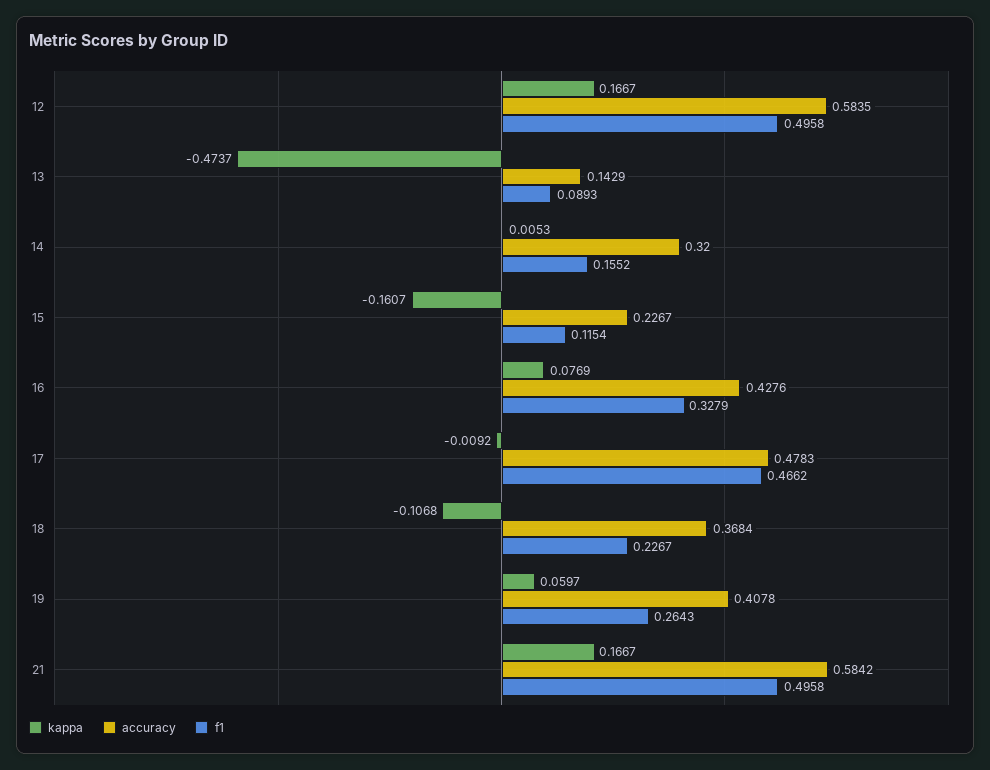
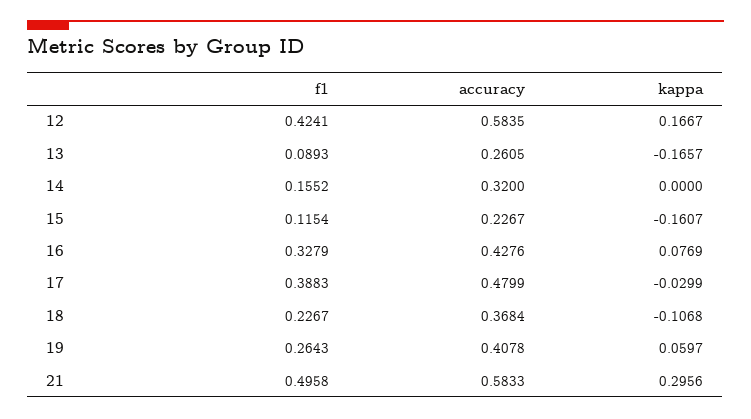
  {
    "kappa": {
      "12": 0.1667,
-     "13": -0.4737,
+     "13": -0.1657,
-     "14": 0.0053,
+     "14": 0,
      "15": -0.1607,
      "16": 0.0769,
-     "17": -0.0092,
+     "17": -0.0299,
      "18": -0.1068,
      "19": 0.0597,
-     "21": 0.1667
+     "21": 0.2956
    },
    "accuracy": {
      "12": 0.5835,
-     "13": 0.1429,
+     "13": 0.2605,
      "14": 0.32,
      "15": 0.2267,
      "16": 0.4276,
-     "17": 0.4783,
+     "17": 0.4799,
      "18": 0.3684,
      "19": 0.4078,
-     "21": 0.5842
+     "21": 0.5833
    },
    "f1": {
-     "12": 0.4958,
+     "12": 0.4241,
      "13": 0.0893,
      "14": 0.1552,
      "15": 0.1154,
      "16": 0.3279,
-     "17": 0.4662,
+     "17": 0.3883,
      "18": 0.2267,
      "19": 0.2643,
      "21": 0.4958
    }
  }

